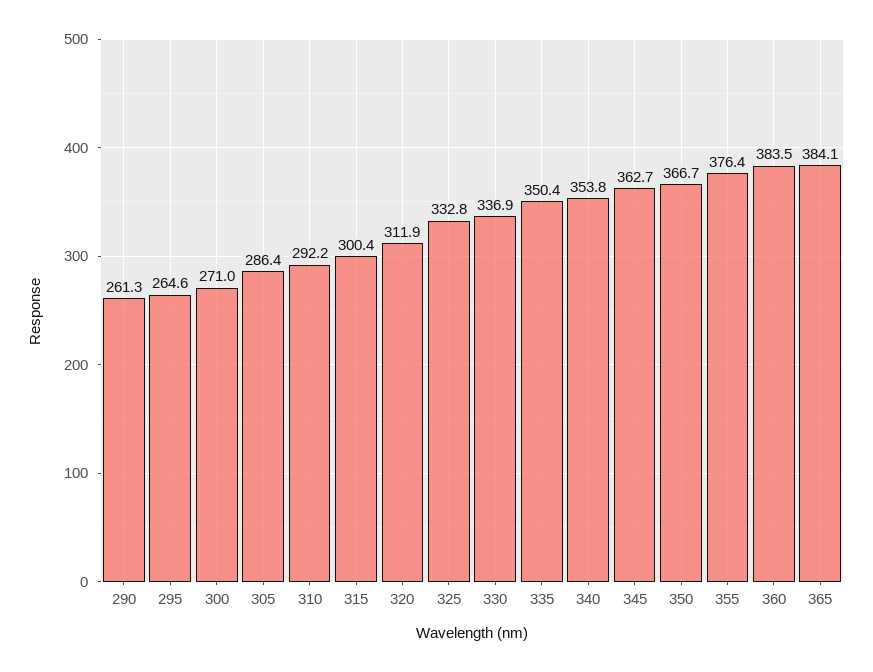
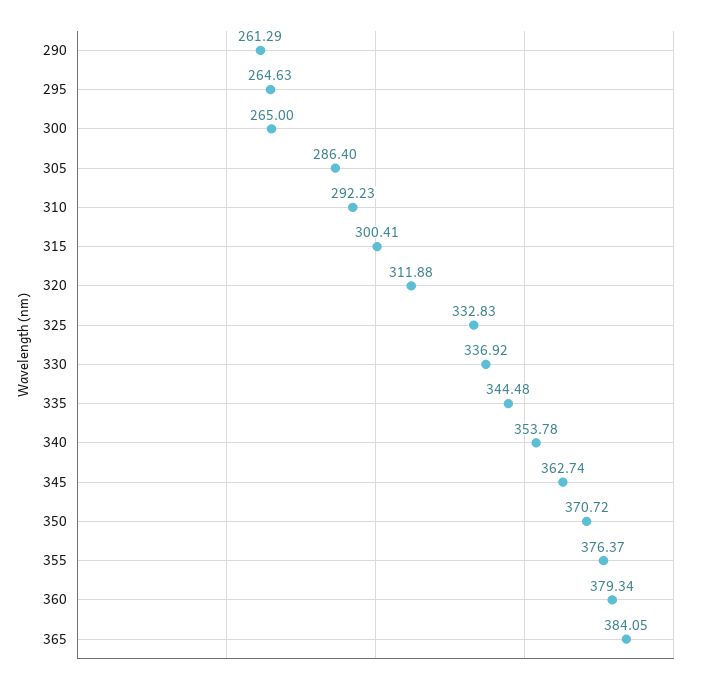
  {
    "290": 261.29,
    "295": 264.63,
-   "300": 271,
+   "300": 265,
    "305": 286.4,
    "310": 292.23,
    "315": 300.41,
    "320": 311.88,
    "325": 332.83,
    "330": 336.92,
-   "335": 350.4,
+   "335": 344.48,
    "340": 353.78,
    "345": 362.74,
-   "350": 366.7,
+   "350": 370.72,
    "355": 376.37,
-   "360": 383.5,
+   "360": 379.34,
    "365": 384.05
  }

